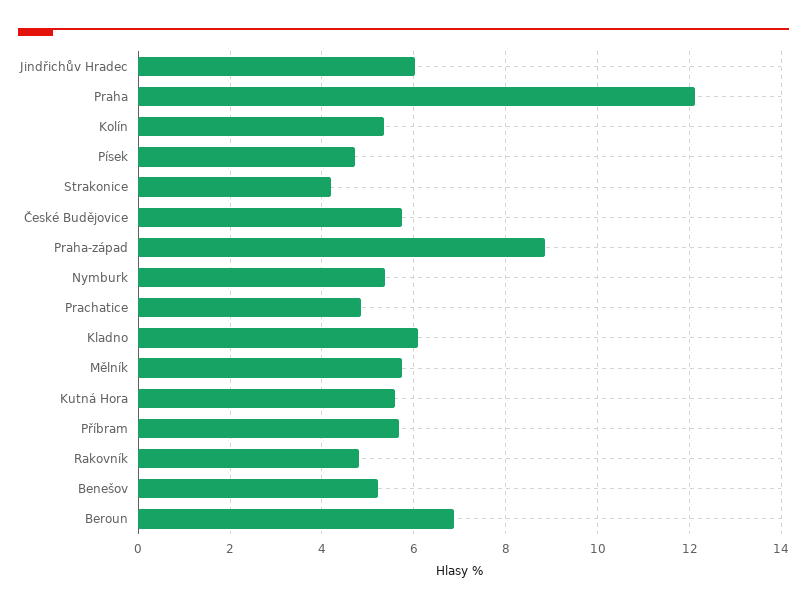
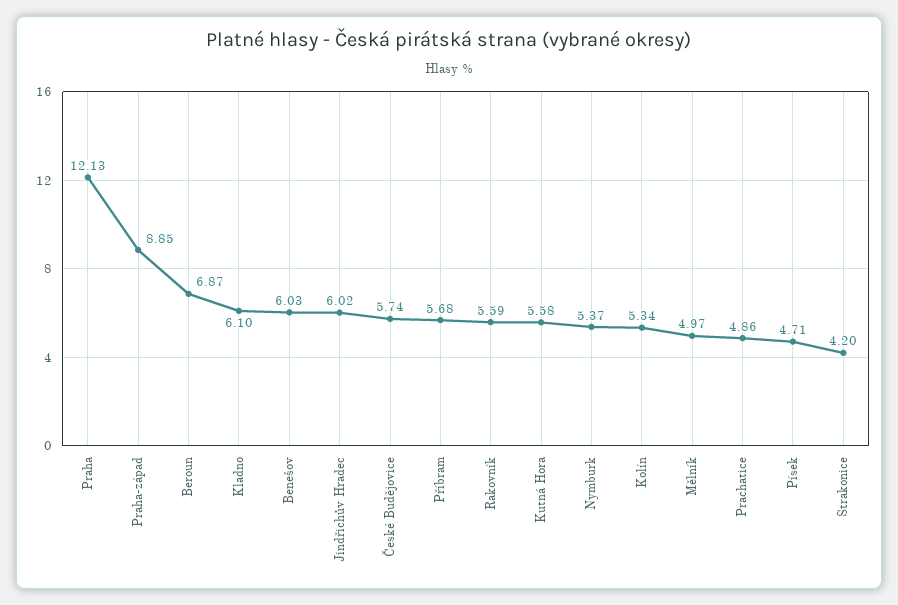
  {
    "Jindřichův Hradec": 6.02,
    "Praha": 12.13,
    "Kolín": 5.34,
    "Písek": 4.71,
    "Strakonice": 4.2,
    "České Budějovice": 5.74,
    "Praha-západ": 8.85,
    "Nymburk": 5.37,
    "Prachatice": 4.86,
    "Kladno": 6.1,
-   "Mělník": 5.8,
+   "Mělník": 4.97,
    "Kutná Hora": 5.58,
    "Příbram": 5.68,
-   "Rakovník": 4.8,
+   "Rakovník": 5.59,
-   "Benešov": 5.2,
+   "Benešov": 6.03,
    "Beroun": 6.87
  }

